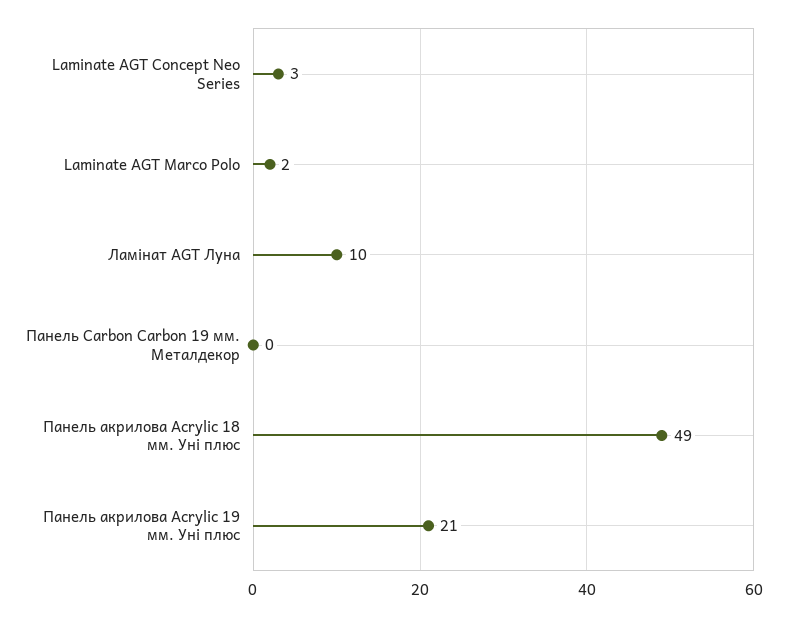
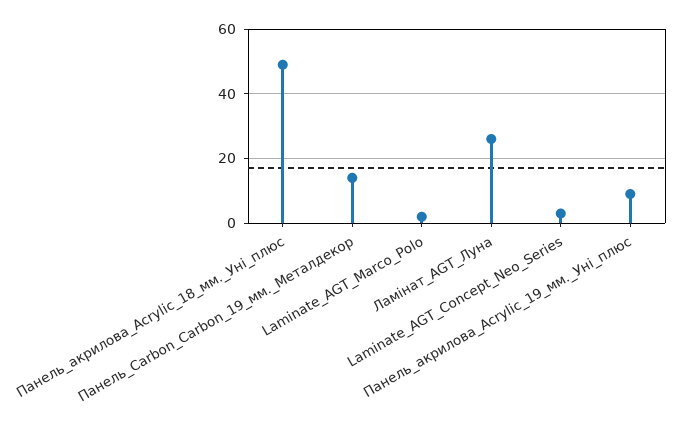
  {
    "Laminate AGT Concept Neo Series": 3,
    "Laminate AGT Marco Polo": 2,
-   "Ламінат AGT Луна": 10,
+   "Ламінат AGT Луна": 25,
-   "Панель Carbon Carbon 19 мм. Металдекор": 0,
+   "Панель Carbon Carbon 19 мм. Металдекор": 15,
    "Панель акрилова Acrylic 18 мм. Уні плюс": 49,
-   "Панель акрилова Acrylic 19 мм. Уні плюс": 21
+   "Панель акрилова Acrylic 19 мм. Уні плюс": 10
  }

